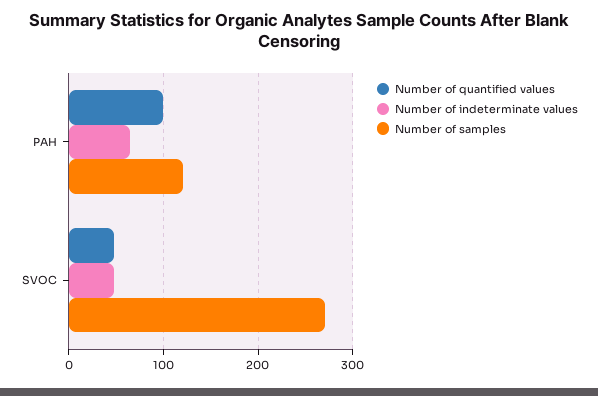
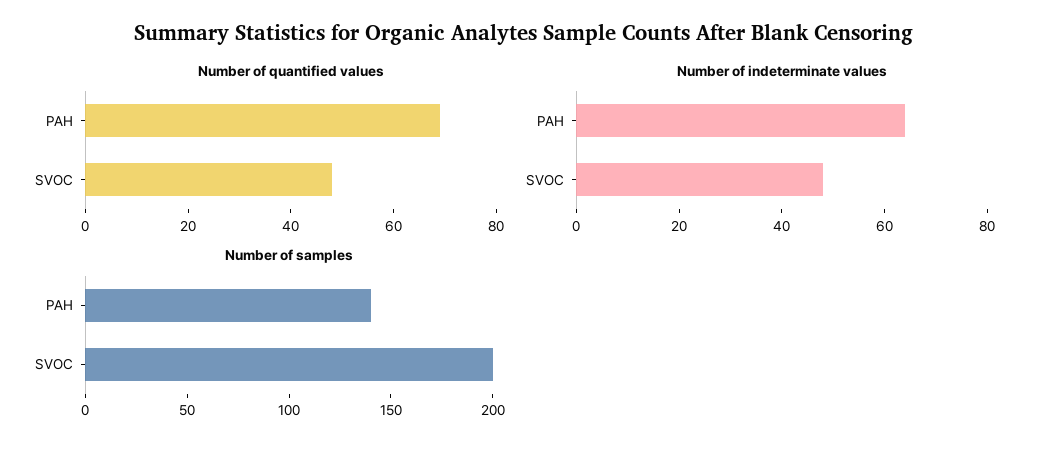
  {
    "Number of quantified values": {
-     "PAH": 100,
+     "PAH": 70,
      "SVOC": 50
    },
    "Number of indeterminate values": {
      "PAH": 65,
      "SVOC": 50
    },
    "Number of samples": {
-     "PAH": 120,
+     "PAH": 140,
-     "SVOC": 270
+     "SVOC": 200
    }
  }

